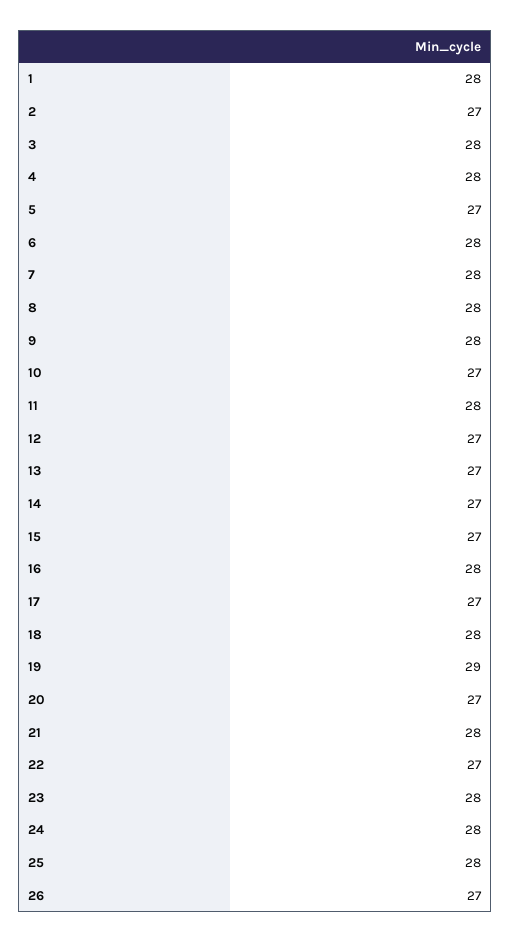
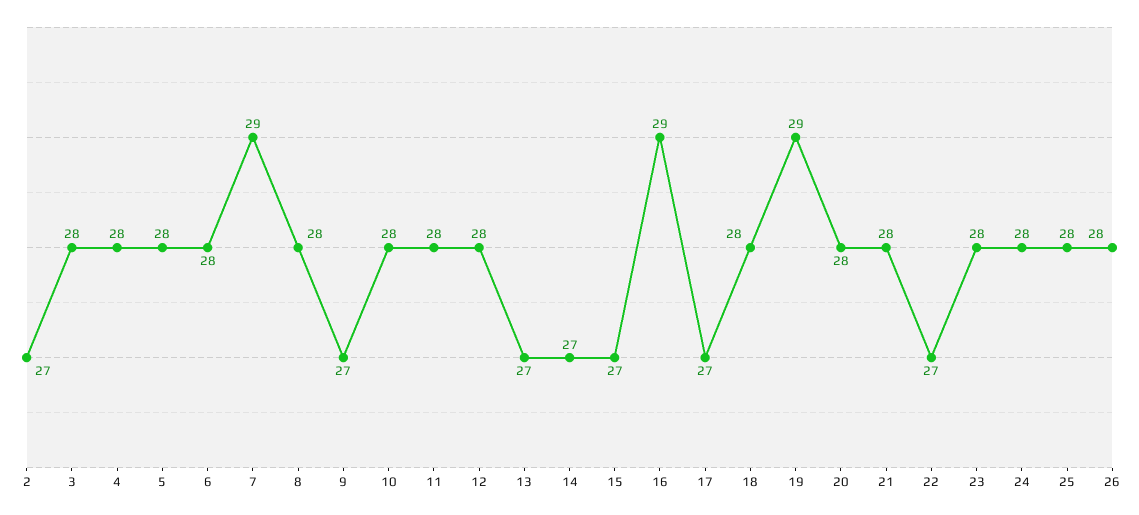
  {
-   "1": 28,
    "2": 27,
    "3": 28,
    "4": 28,
-   "5": 27,
+   "5": 28,
    "6": 28,
-   "7": 28,
+   "7": 29,
    "8": 28,
-   "9": 28,
+   "9": 27,
-   "10": 27,
+   "10": 28,
    "11": 28,
-   "12": 27,
+   "12": 28,
    "13": 27,
    "14": 27,
    "15": 27,
-   "16": 28,
+   "16": 29,
    "17": 27,
    "18": 28,
    "19": 29,
-   "20": 27,
+   "20": 28,
    "21": 28,
    "22": 27,
    "23": 28,
    "24": 28,
    "25": 28,
-   "26": 27
+   "26": 28
  }

